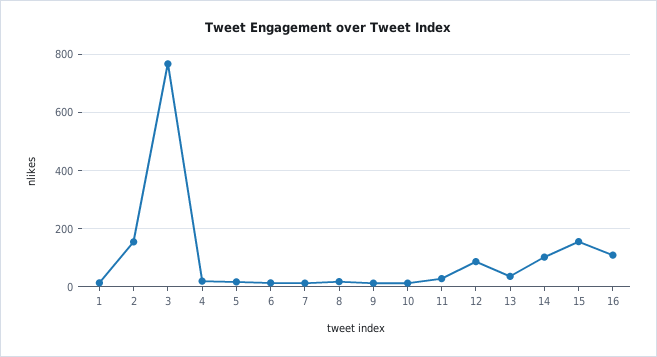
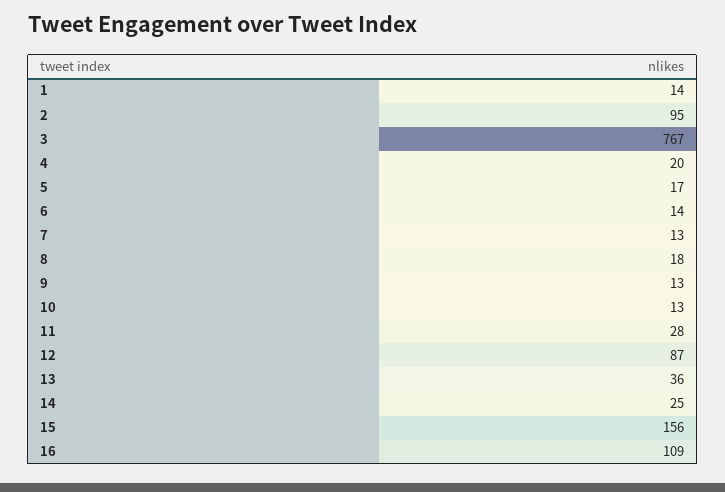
  {
    "1": 14,
-   "2": 150,
+   "2": 95,
    "3": 767,
    "4": 20,
    "5": 17,
    "6": 14,
    "7": 13,
    "8": 18,
    "9": 13,
    "10": 13,
    "11": 28,
    "12": 87,
    "13": 36,
-   "14": 100,
+   "14": 25,
    "15": 156,
    "16": 109
  }

